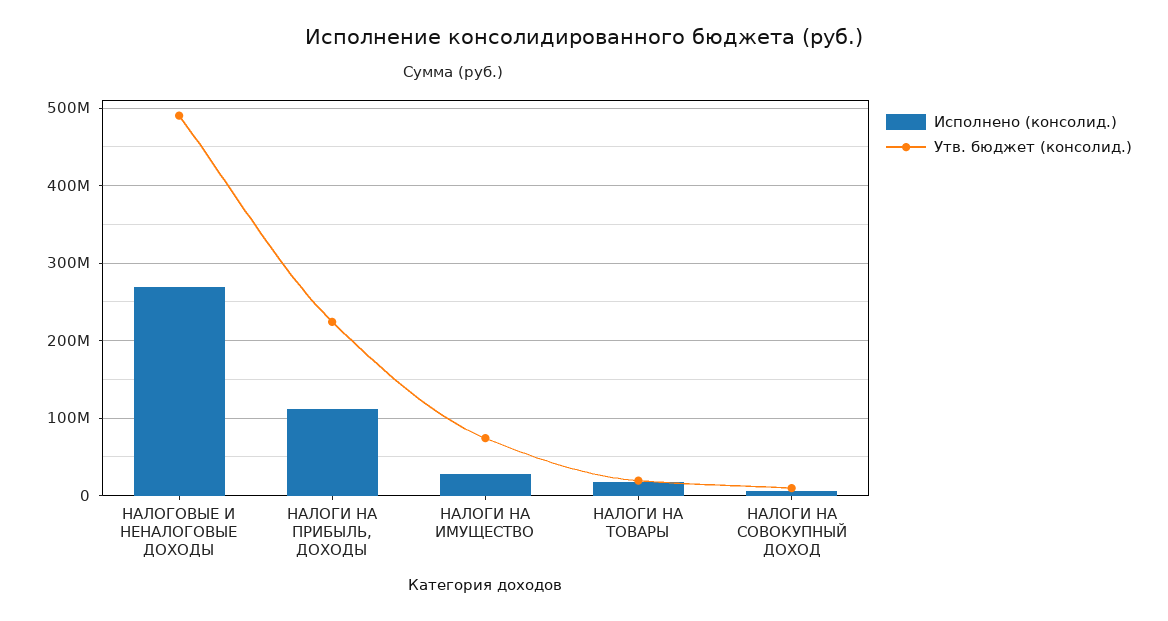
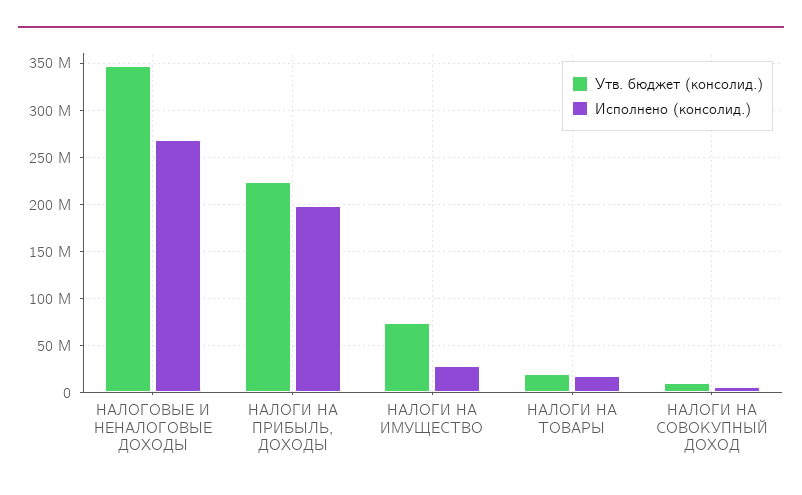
  {
    "Исполнено (консолид.)": {
      "НАЛОГОВЫЕ И НЕНАЛОГОВЫЕ ДОХОДЫ": 270000000,
-     "НАЛОГИ НА ПРИБЫЛЬ, ДОХОДЫ": 110000000,
+     "НАЛОГИ НА ПРИБЫЛЬ, ДОХОДЫ": 200000000,
      "НАЛОГИ НА ИМУЩЕСТВО": 30000000,
      "НАЛОГИ НА ТОВАРЫ": 20000000,
      "НАЛОГИ НА СОВОКУПНЫЙ ДОХОД": 10000000
    },
    "Утв. бюджет (консолид.)": {
-     "НАЛОГОВЫЕ И НЕНАЛОГОВЫЕ ДОХОДЫ": 490000000,
+     "НАЛОГОВЫЕ И НЕНАЛОГОВЫЕ ДОХОДЫ": 350000000,
      "НАЛОГИ НА ПРИБЫЛЬ, ДОХОДЫ": 220000000,
      "НАЛОГИ НА ИМУЩЕСТВО": 70000000,
      "НАЛОГИ НА ТОВАРЫ": 20000000,
      "НАЛОГИ НА СОВОКУПНЫЙ ДОХОД": 10000000
    }
  }

